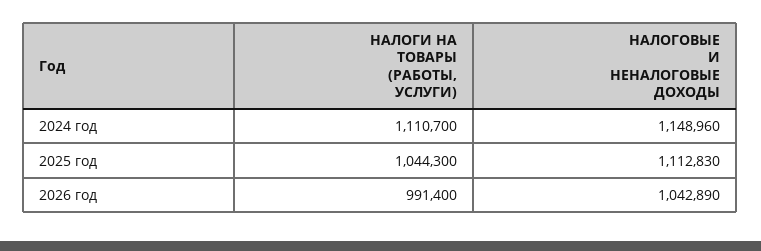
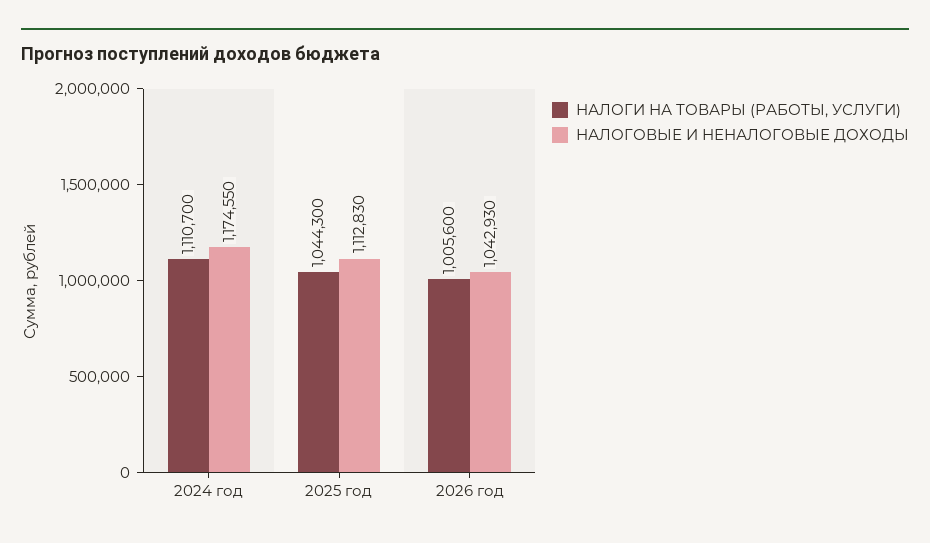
  {
    "НАЛОГИ НА ТОВАРЫ (РАБОТЫ, УСЛУГИ)": {
      "2024 год": 1110700,
      "2025 год": 1044300,
-     "2026 год": 991400
+     "2026 год": 1005600
    },
    "НАЛОГОВЫЕ И НЕНАЛОГОВЫЕ ДОХОДЫ": {
-     "2024 год": 1148960,
+     "2024 год": 1174550,
      "2025 год": 1112830,
-     "2026 год": 1042890
+     "2026 год": 1042930
    }
  }

